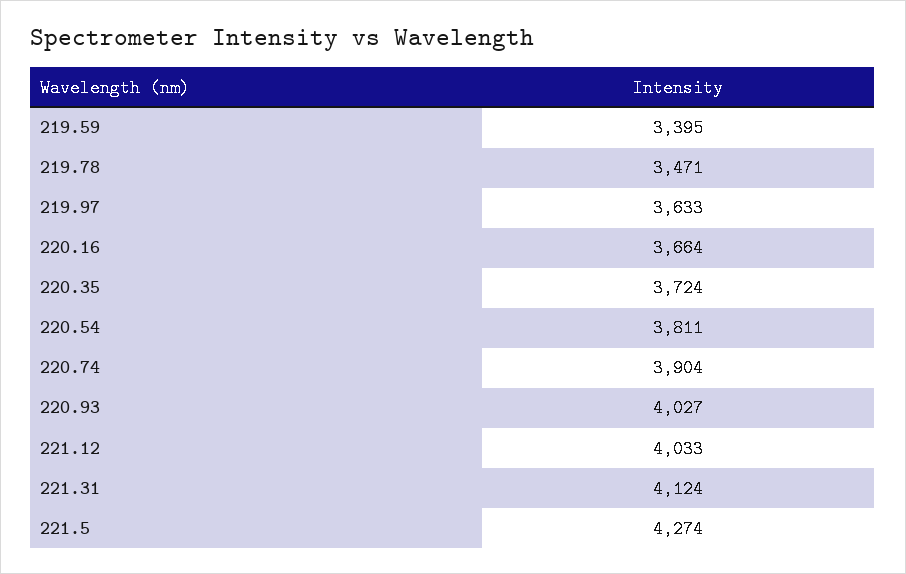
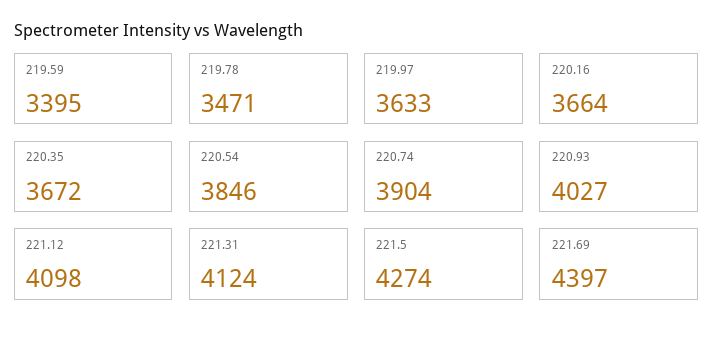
  {
    "219.59": 3395,
    "219.78": 3471,
    "219.97": 3633,
    "220.16": 3664,
-   "220.35": 3724,
+   "220.35": 3672,
-   "220.54": 3811,
+   "220.54": 3846,
    "220.74": 3904,
    "220.93": 4027,
-   "221.12": 4033,
+   "221.12": 4098,
    "221.31": 4124,
-   "221.5": 4274
+   "221.5": 4274,
+   "221.69": 4397
  }

